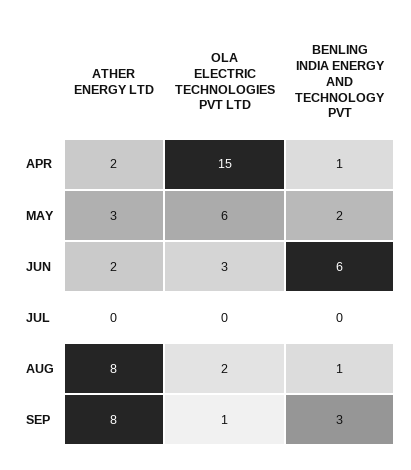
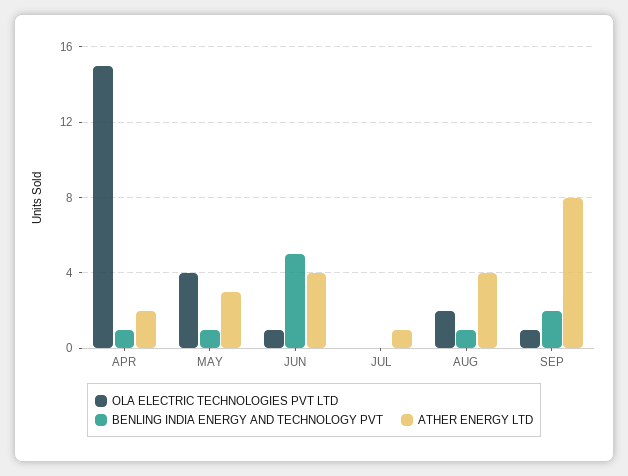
  {
    "ATHER ENERGY LTD": {
      "APR": 2,
      "MAY": 3,
-     "JUN": 2,
+     "JUN": 4,
-     "JUL": 0,
+     "JUL": 1,
-     "AUG": 8,
+     "AUG": 4,
      "SEP": 8
    },
    "OLA ELECTRIC TECHNOLOGIES PVT LTD": {
      "APR": 15,
-     "MAY": 6,
+     "MAY": 4,
-     "JUN": 3,
+     "JUN": 1,
      "JUL": 0,
      "AUG": 2,
      "SEP": 1
    },
    "BENLING INDIA ENERGY AND TECHNOLOGY PVT": {
      "APR": 1,
-     "MAY": 2,
+     "MAY": 1,
-     "JUN": 6,
+     "JUN": 5,
      "JUL": 0,
      "AUG": 1,
-     "SEP": 3
+     "SEP": 2
    }
  }

